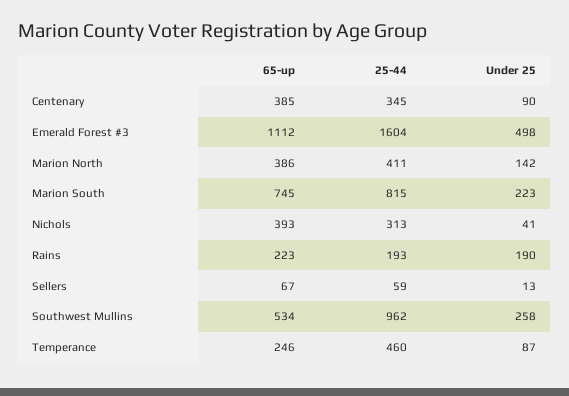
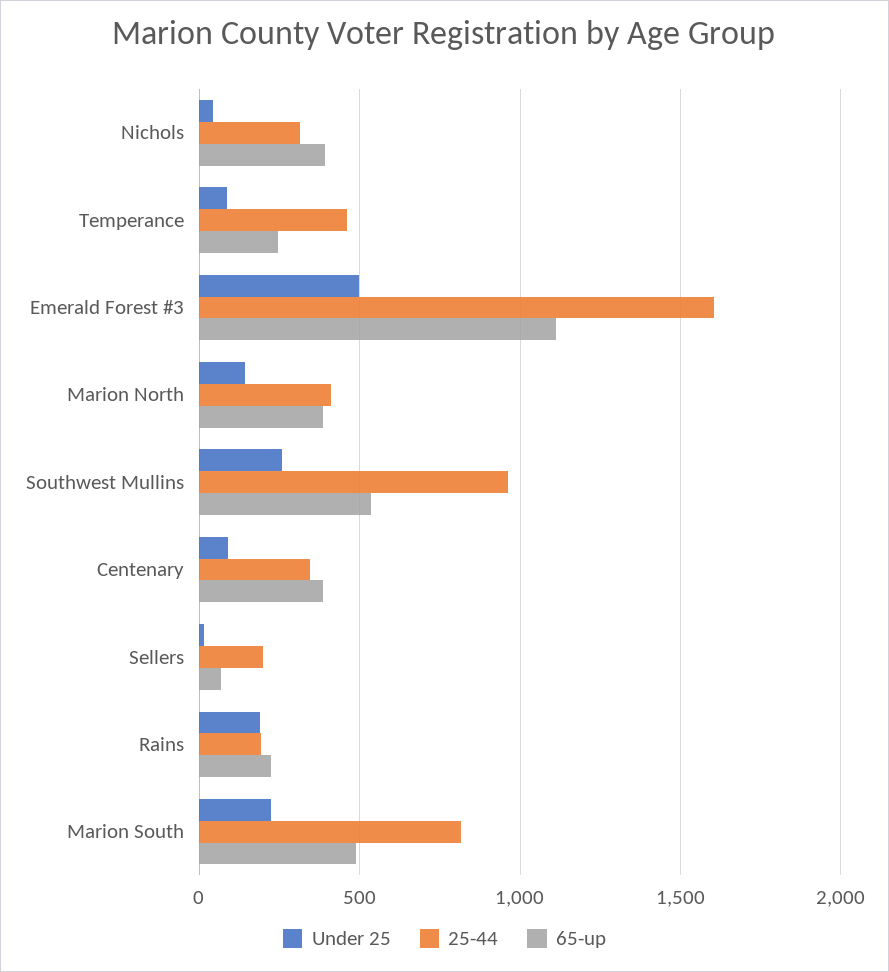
  {
    "65-up": {
      "Centenary": 385,
      "Emerald Forest #3": 1112,
      "Marion North": 386,
-     "Marion South": 745,
+     "Marion South": 500,
      "Nichols": 393,
      "Rains": 223,
      "Sellers": 67,
      "Southwest Mullins": 534,
      "Temperance": 246
    },
    "25-44": {
      "Centenary": 345,
      "Emerald Forest #3": 1604,
      "Marion North": 411,
      "Marion South": 815,
      "Nichols": 313,
      "Rains": 193,
-     "Sellers": 59,
+     "Sellers": 200,
      "Southwest Mullins": 962,
      "Temperance": 460
    },
    "Under 25": {
      "Centenary": 90,
      "Emerald Forest #3": 498,
      "Marion North": 142,
      "Marion South": 223,
      "Nichols": 41,
      "Rains": 190,
      "Sellers": 13,
      "Southwest Mullins": 258,
      "Temperance": 87
    }
  }

